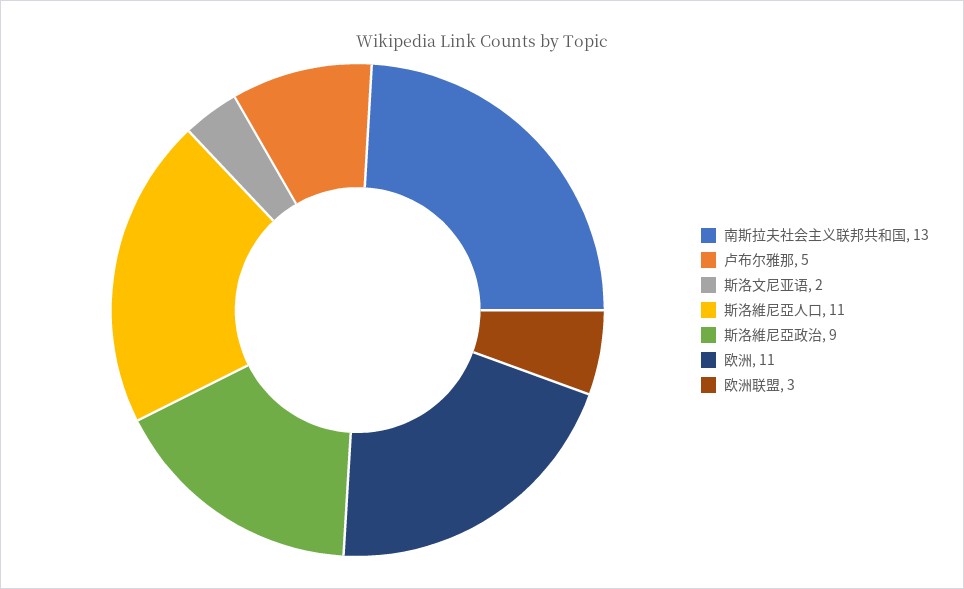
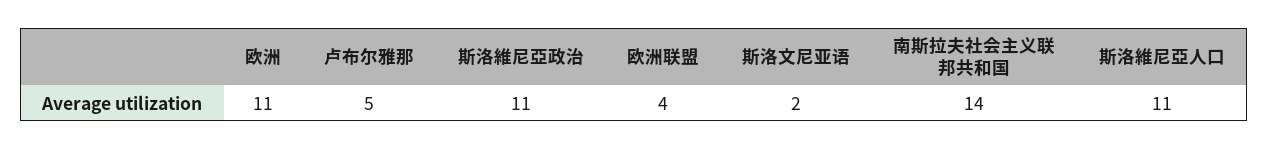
  {
-   "南斯拉夫社会主义联邦共和国": 13,
+   "南斯拉夫社会主义联邦共和国": 14,
    "卢布尔雅那": 5,
    "斯洛文尼亚语": 2,
    "斯洛維尼亞人口": 11,
-   "斯洛維尼亞政治": 9,
+   "斯洛維尼亞政治": 11,
    "欧洲": 11,
-   "欧洲联盟": 3
+   "欧洲联盟": 4
  }

